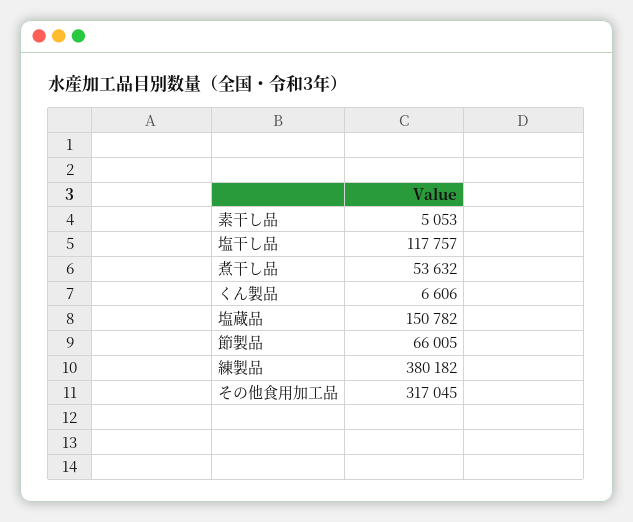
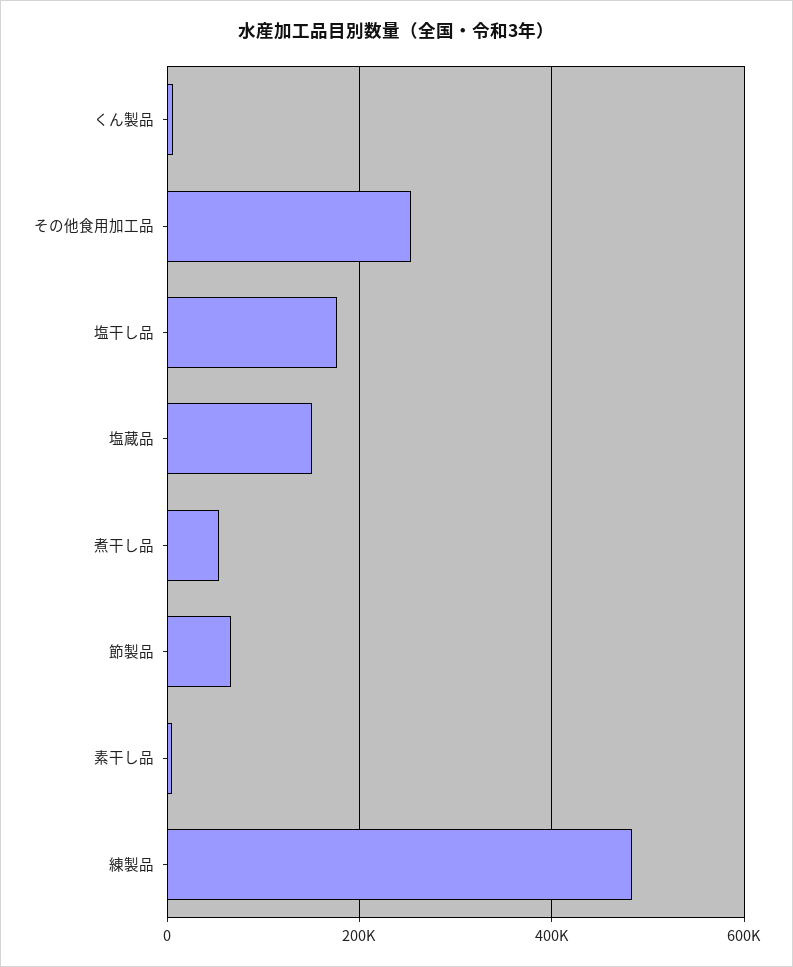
  {
    "素干し品": 5053,
-   "塩干し品": 117757,
+   "塩干し品": 180000,
    "煮干し品": 53632,
    "くん製品": 6606,
    "塩蔵品": 150782,
    "節製品": 66005,
-   "練製品": 380182,
+   "練製品": 480000,
-   "その他食用加工品": 317045
+   "その他食用加工品": 260000
  }

